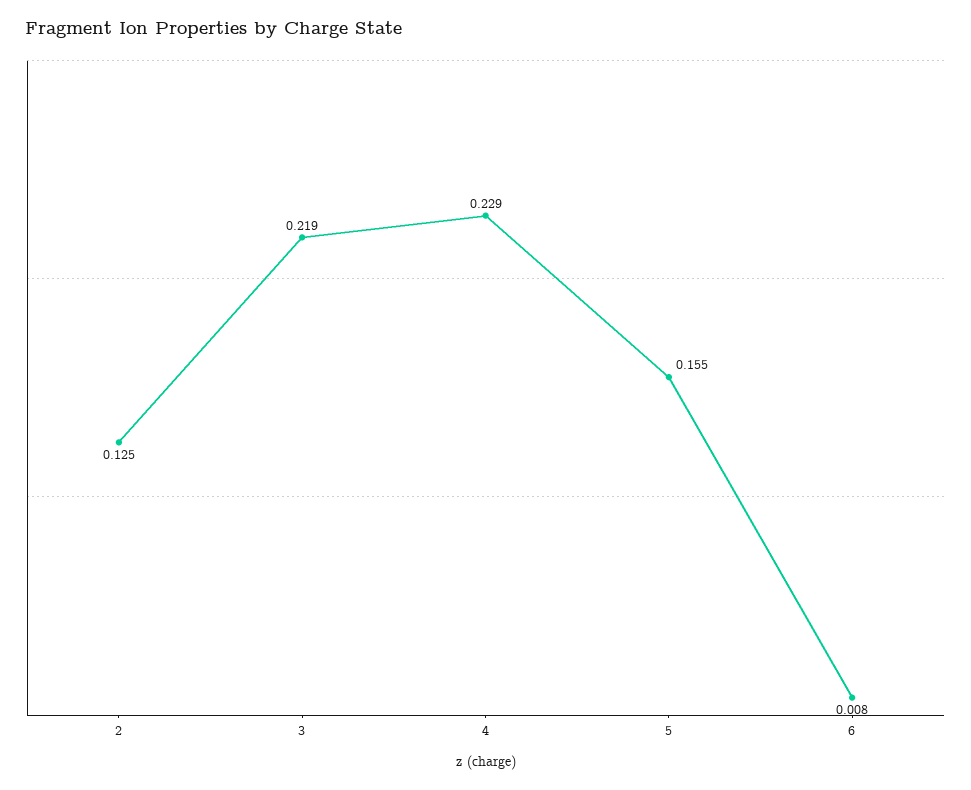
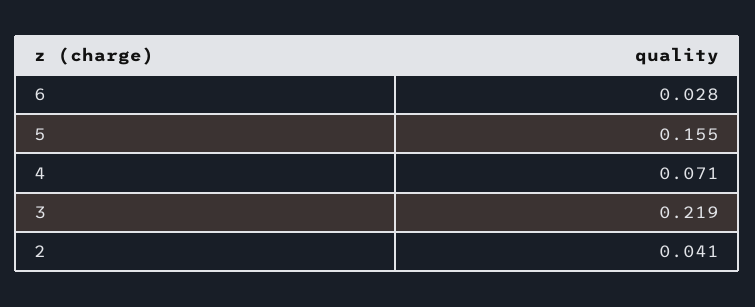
  {
-   "2": 0.125,
+   "2": 0.041,
    "3": 0.219,
-   "4": 0.229,
+   "4": 0.071,
    "5": 0.155,
-   "6": 0.008
+   "6": 0.028
  }

